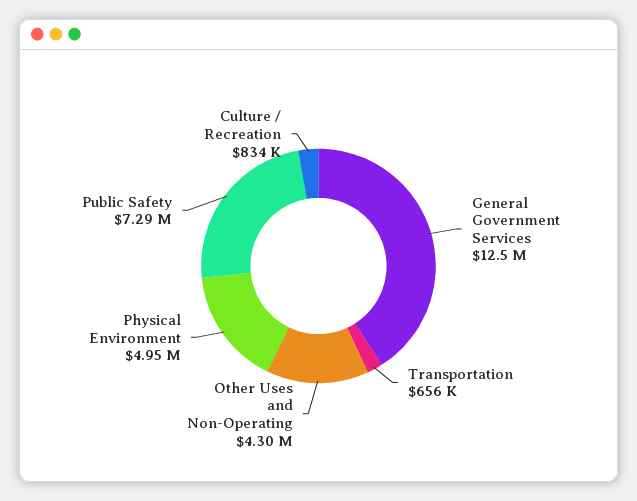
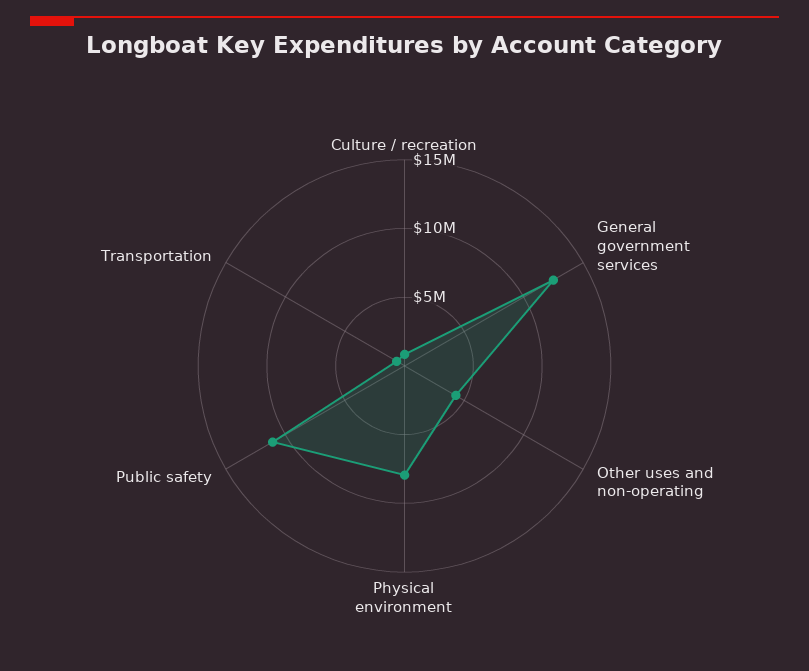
  {
    "General Government Services": 12500000,
    "Transportation": 656000,
    "Other Uses and Non-Operating": 4300000,
-   "Physical Environment": 4950000,
+   "Physical Environment": 8000000,
-   "Public Safety": 7290000,
+   "Public Safety": 11000000,
    "Culture / Recreation": 834000
  }

